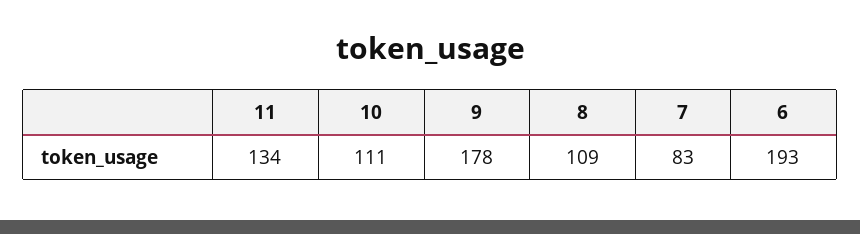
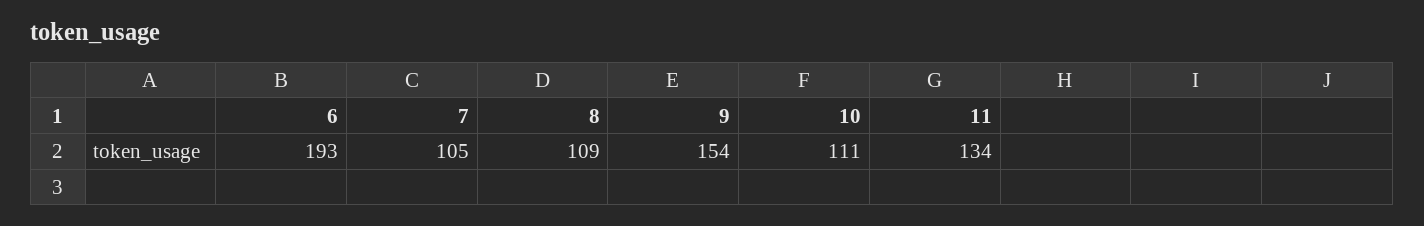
  {
    "11": 134,
    "10": 111,
-   "9": 178,
+   "9": 154,
    "8": 109,
-   "7": 83,
+   "7": 105,
    "6": 193
  }

